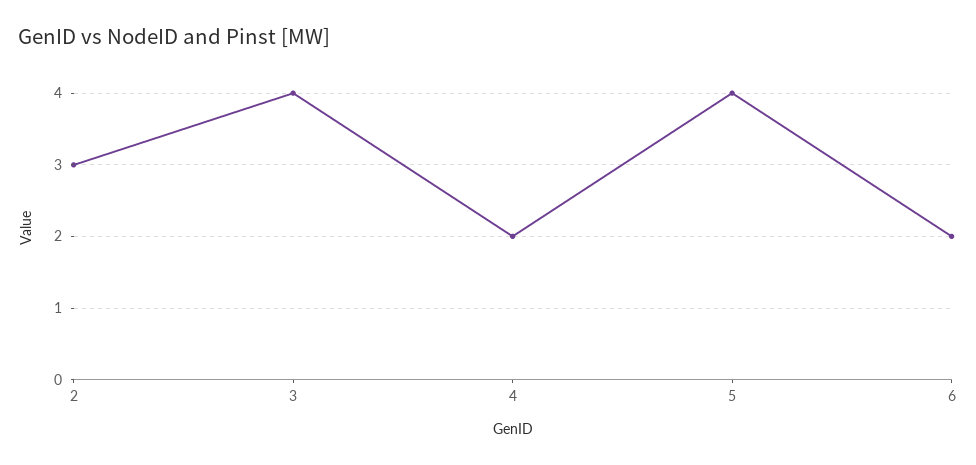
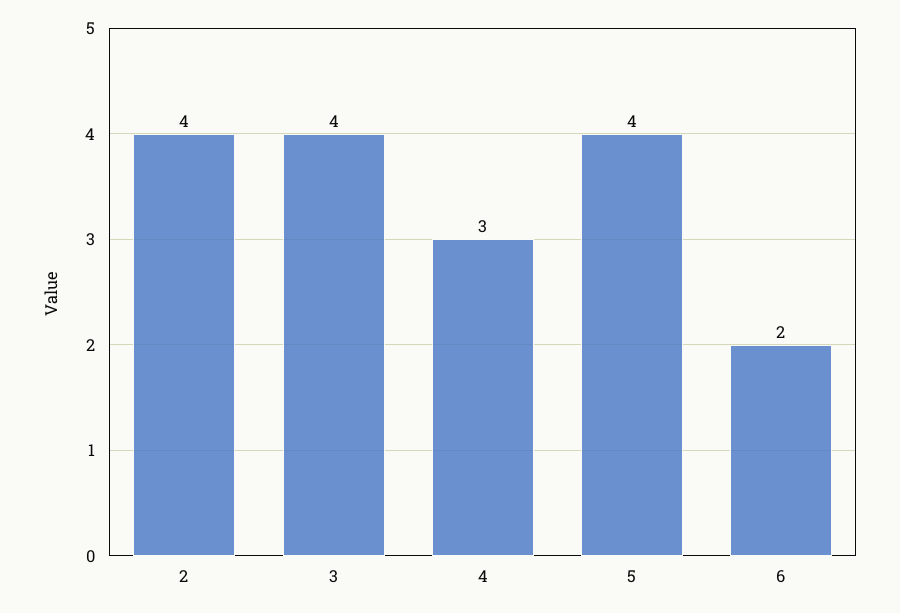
  {
-   "2": 3,
+   "2": 4,
    "3": 4,
-   "4": 2,
+   "4": 3,
    "5": 4,
    "6": 2
  }

